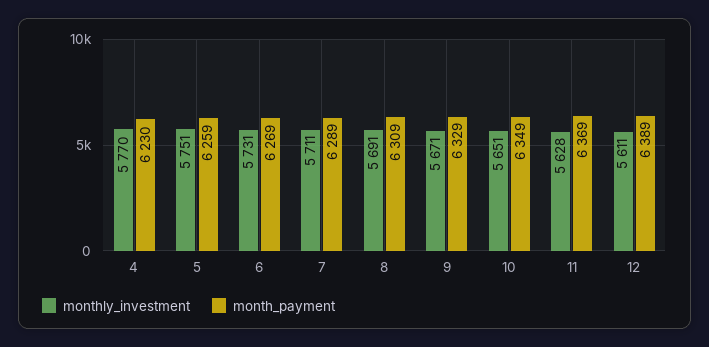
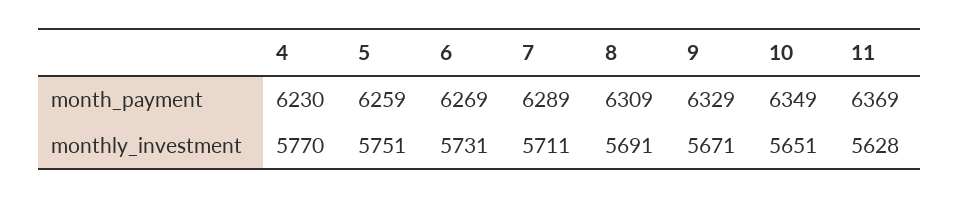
  {
    "monthly_investment": {
      "4": 5770,
      "5": 5751,
      "6": 5731,
      "7": 5711,
      "8": 5691,
      "9": 5671,
      "10": 5651,
-     "11": 5628,
+     "11": 5628
-     "12": 5611
    },
    "month_payment": {
      "4": 6230,
      "5": 6259,
      "6": 6269,
      "7": 6289,
      "8": 6309,
      "9": 6329,
      "10": 6349,
-     "11": 6369,
+     "11": 6369
-     "12": 6389
    }
  }

